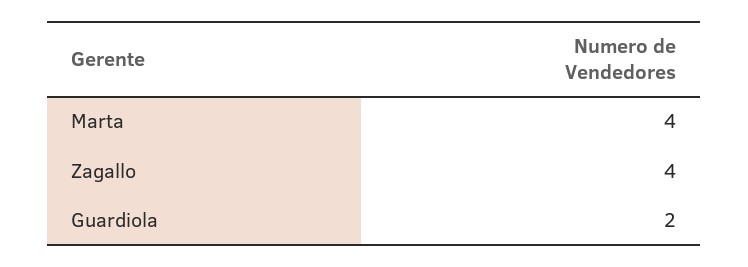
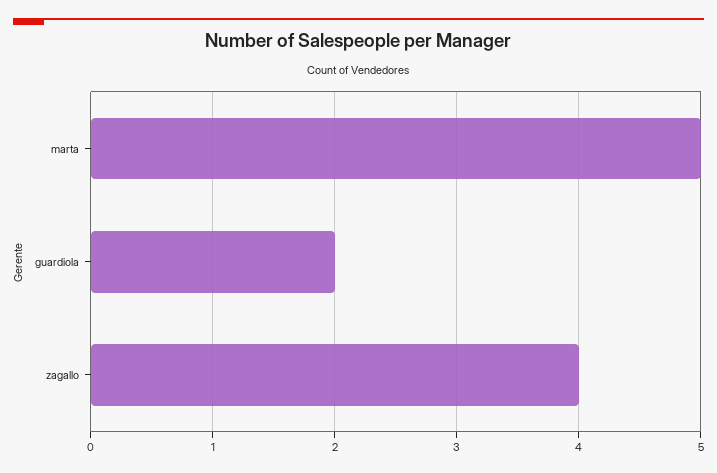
  {
-   "Marta": 4,
+   "Marta": 5,
    "Zagallo": 4,
    "Guardiola": 2
  }

